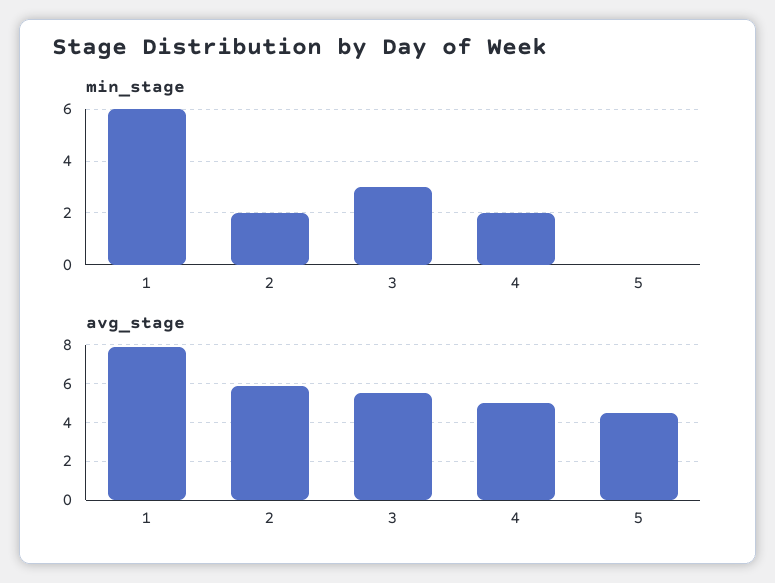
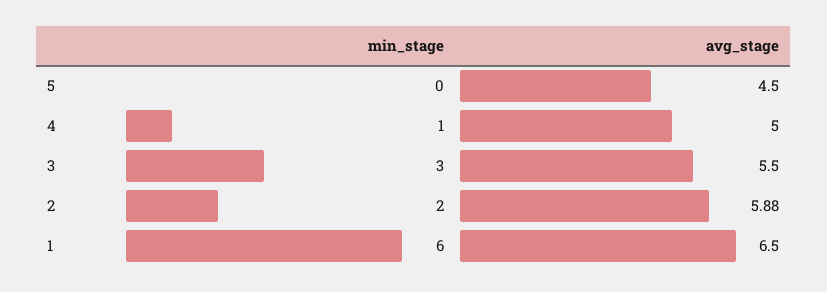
  {
    "min_stage": {
      "1": 6,
      "2": 2,
      "3": 3,
-     "4": 2,
+     "4": 1,
      "5": 0
    },
    "avg_stage": {
-     "1": 8,
+     "1": 6.5,
      "2": 5.88,
      "3": 5.5,
      "4": 5,
      "5": 4.5
    }
  }

